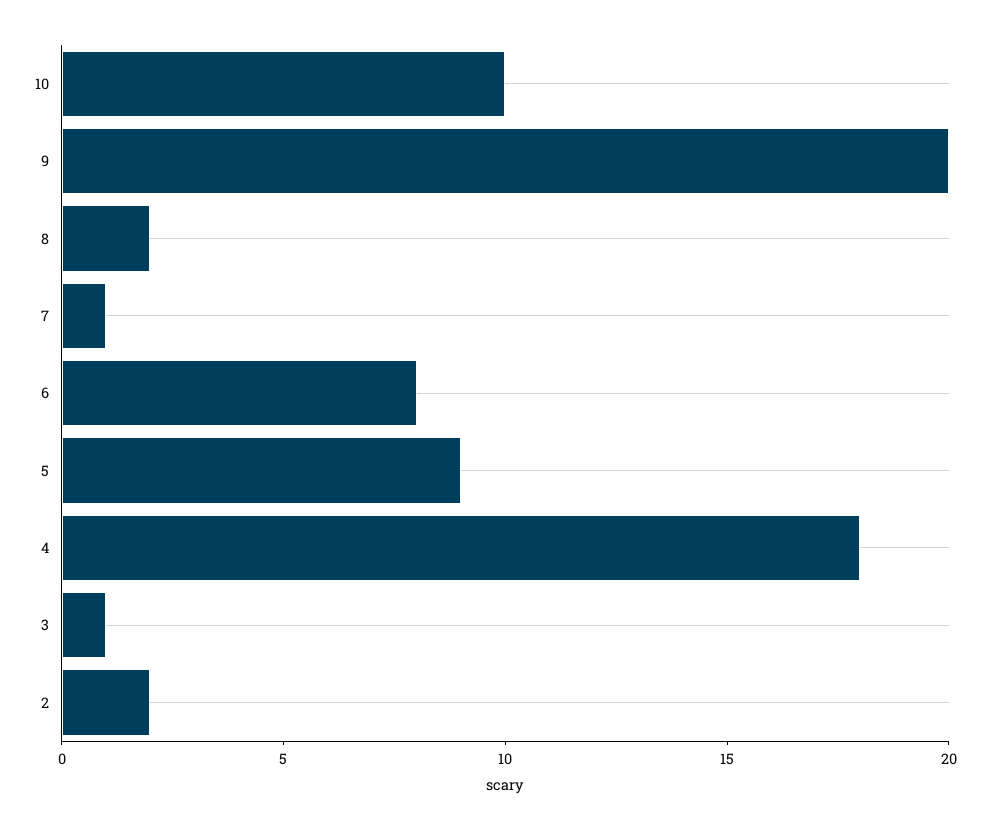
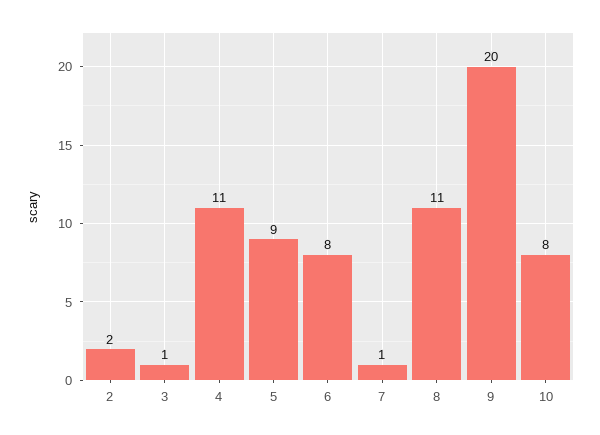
  {
-   "10": 10,
+   "10": 8,
    "9": 20,
-   "8": 2,
+   "8": 11,
    "7": 1,
    "6": 8,
    "5": 9,
-   "4": 18,
+   "4": 11,
    "3": 1,
    "2": 2
  }

